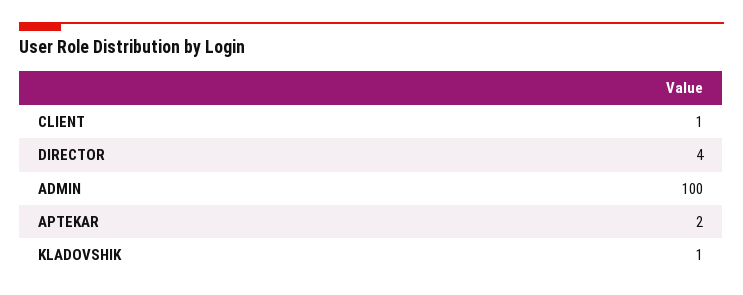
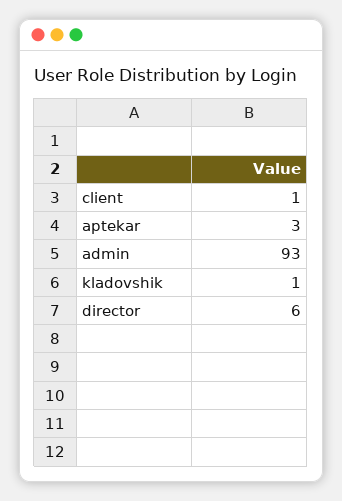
  {
    "CLIENT": 1,
-   "DIRECTOR": 4,
+   "DIRECTOR": 6,
-   "ADMIN": 100,
+   "ADMIN": 93,
-   "APTEKAR": 2,
+   "APTEKAR": 3,
    "KLADOVSHIK": 1
  }

